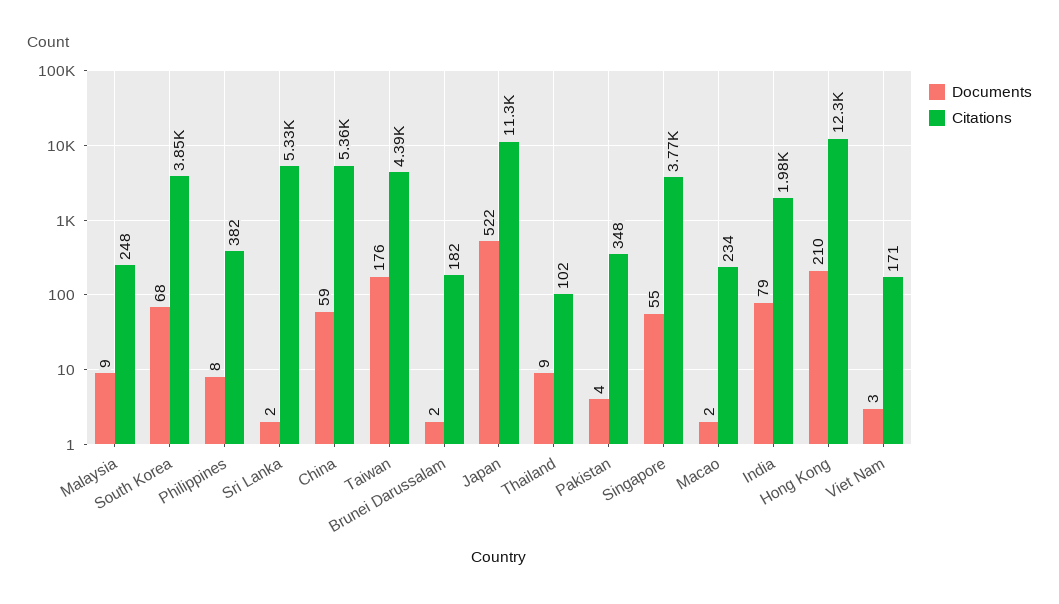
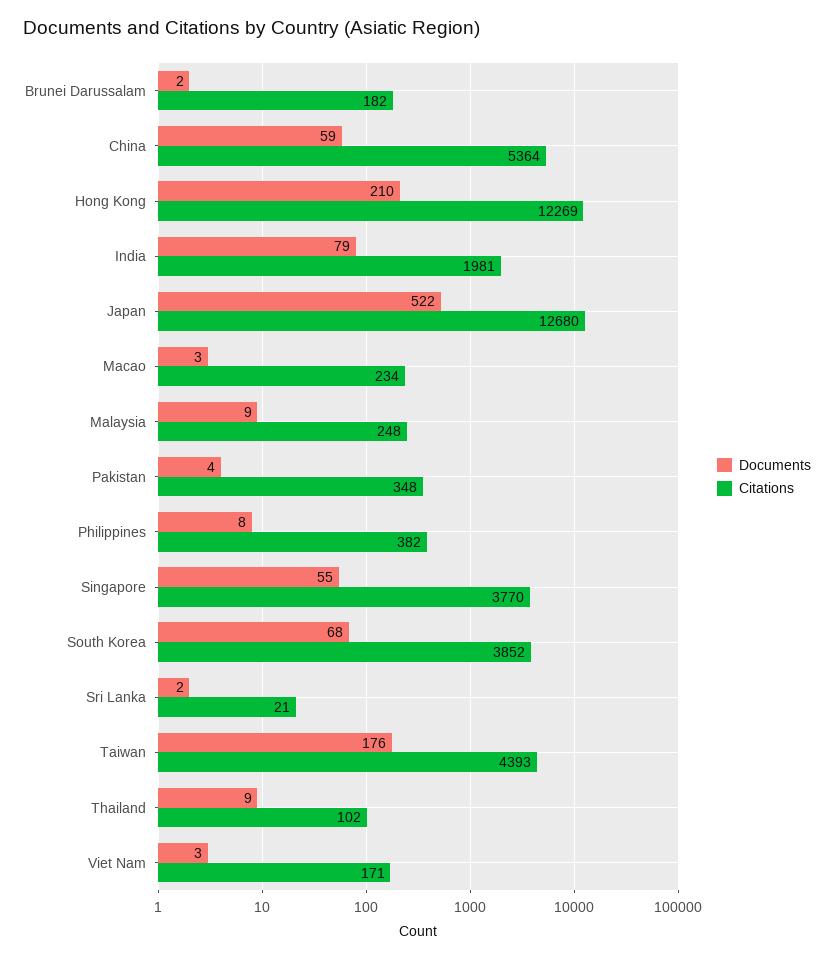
  {
    "Documents": {
      "Malaysia": 9,
      "South Korea": 68,
      "Philippines": 8,
      "Sri Lanka": 2,
      "China": 59,
      "Taiwan": 176,
      "Brunei Darussalam": 2,
      "Japan": 522,
      "Thailand": 9,
      "Pakistan": 4,
      "Singapore": 55,
-     "Macao": 2,
+     "Macao": 3,
      "India": 79,
      "Hong Kong": 210,
      "Viet Nam": 3
    },
    "Citations": {
      "Malaysia": 248,
      "South Korea": 3852,
      "Philippines": 382,
-     "Sri Lanka": 5330,
+     "Sri Lanka": 21,
      "China": 5364,
      "Taiwan": 4393,
      "Brunei Darussalam": 182,
-     "Japan": 11300,
+     "Japan": 12680,
      "Thailand": 102,
      "Pakistan": 348,
      "Singapore": 3770,
      "Macao": 234,
      "India": 1981,
      "Hong Kong": 12269,
      "Viet Nam": 171
    }
  }

